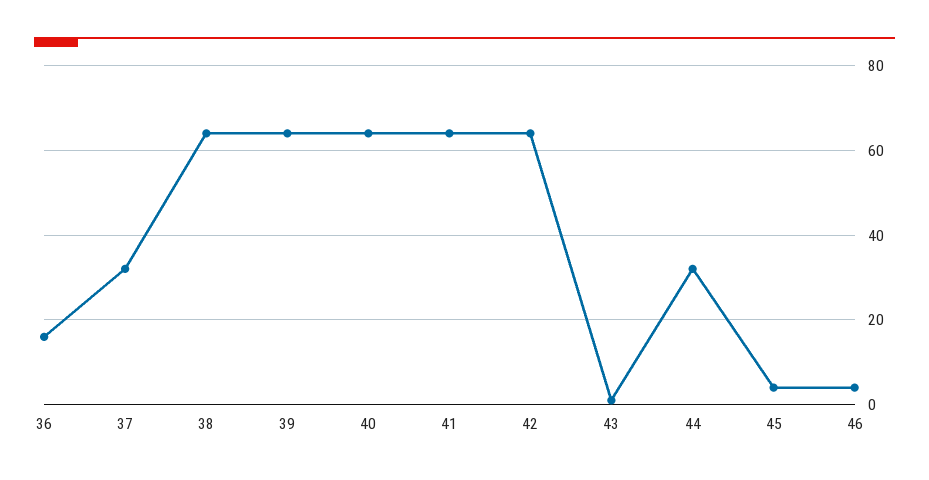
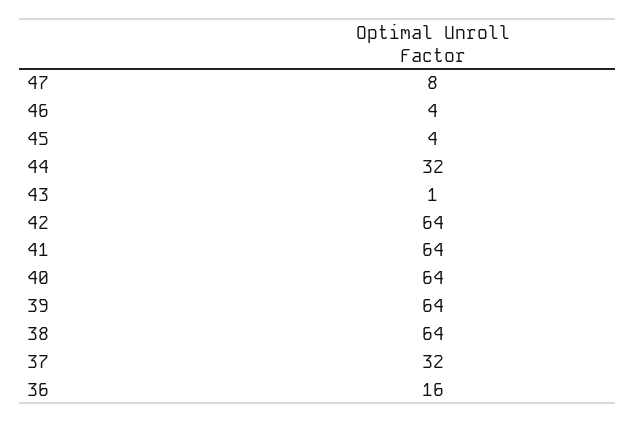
  {
    "36": 16,
    "37": 32,
    "38": 64,
    "39": 64,
    "40": 64,
    "41": 64,
    "42": 64,
    "43": 1,
    "44": 32,
    "45": 4,
-   "46": 4
+   "46": 4,
+   "47": 8
  }

